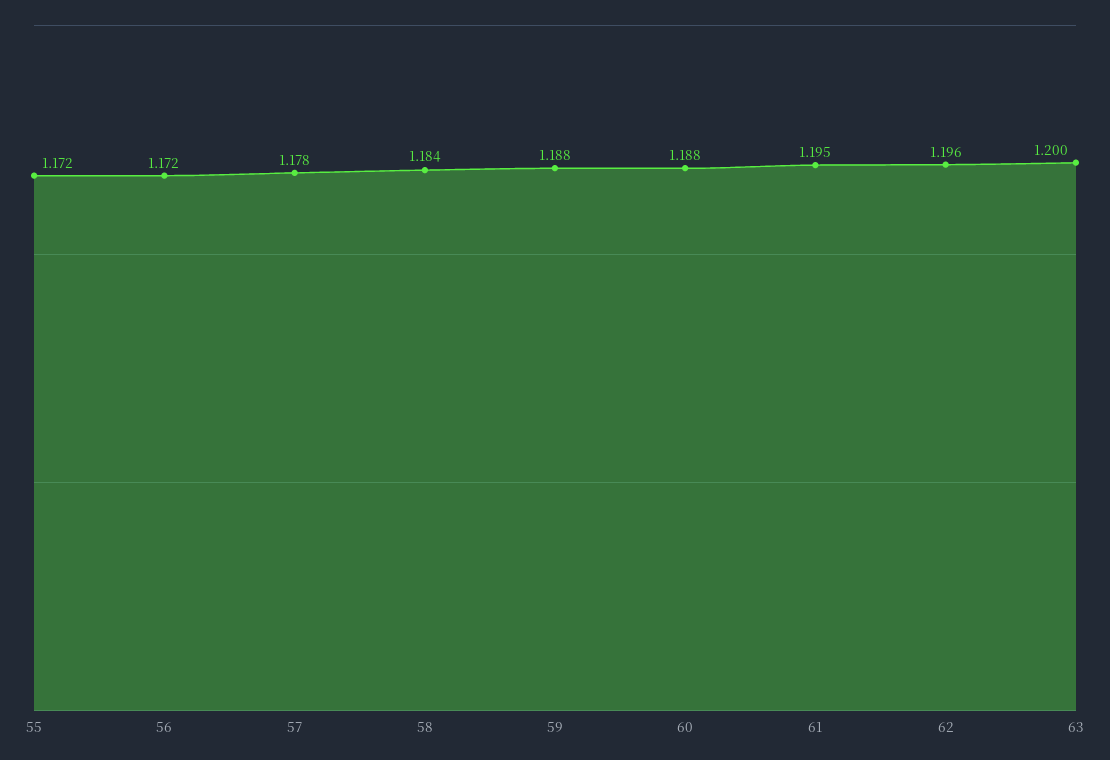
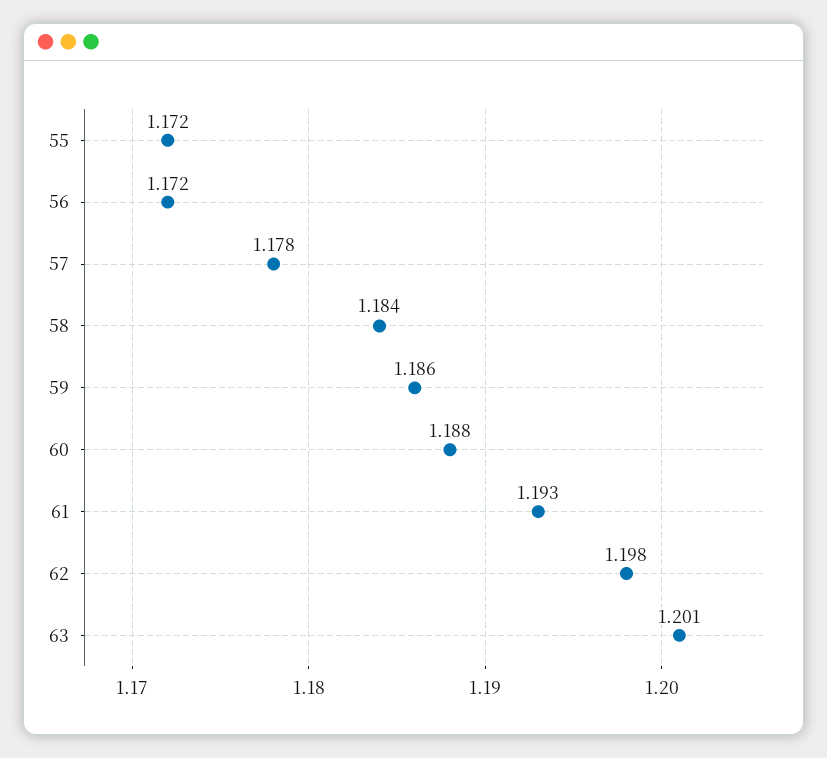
  {
    "55": 1.172,
    "56": 1.172,
    "57": 1.178,
    "58": 1.184,
-   "59": 1.188,
+   "59": 1.186,
    "60": 1.188,
-   "61": 1.195,
+   "61": 1.193,
-   "62": 1.196,
+   "62": 1.198,
-   "63": 1.2
+   "63": 1.201
  }

